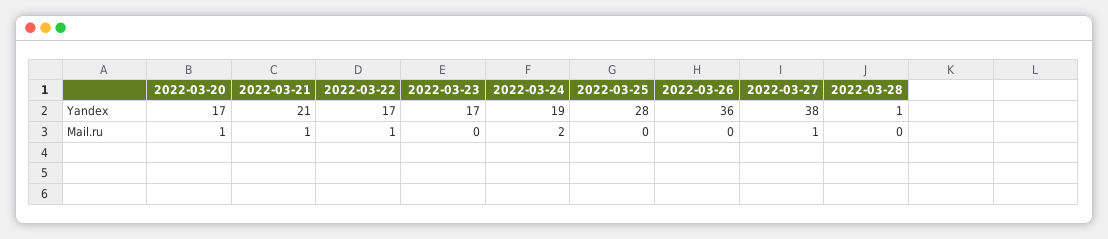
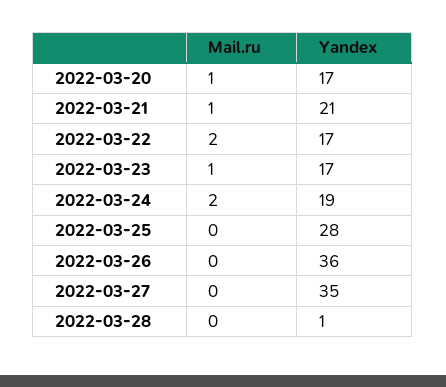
  {
    "2022-03-20": {
      "Yandex": 17,
      "Mail.ru": 1
    },
    "2022-03-21": {
      "Yandex": 21,
      "Mail.ru": 1
    },
    "2022-03-22": {
      "Yandex": 17,
-     "Mail.ru": 1
+     "Mail.ru": 2
    },
    "2022-03-23": {
      "Yandex": 17,
-     "Mail.ru": 0
+     "Mail.ru": 1
    },
    "2022-03-24": {
      "Yandex": 19,
      "Mail.ru": 2
    },
    "2022-03-25": {
      "Yandex": 28,
      "Mail.ru": 0
    },
    "2022-03-26": {
      "Yandex": 36,
      "Mail.ru": 0
    },
    "2022-03-27": {
-     "Yandex": 38,
+     "Yandex": 35,
-     "Mail.ru": 1
+     "Mail.ru": 0
    },
    "2022-03-28": {
      "Yandex": 1,
      "Mail.ru": 0
    }
  }

